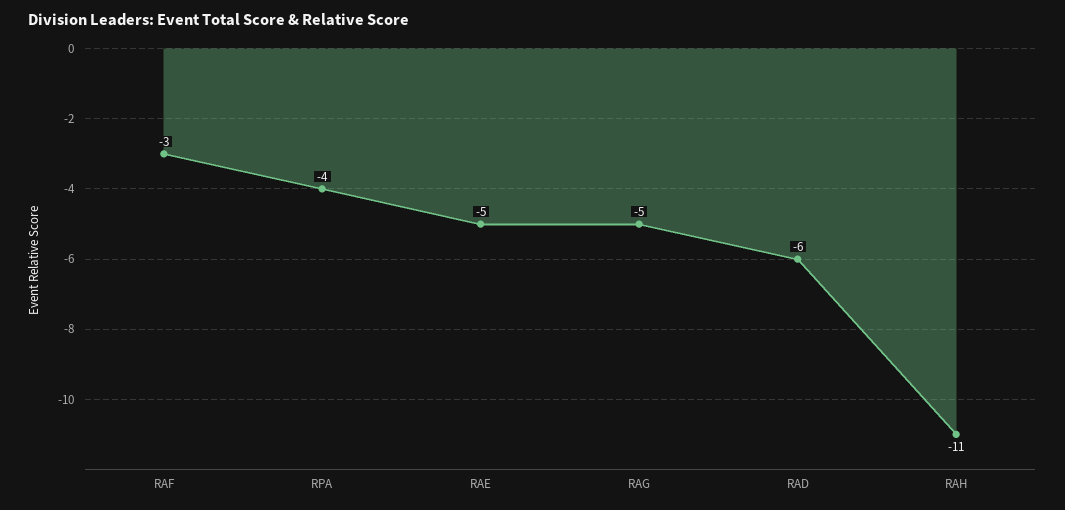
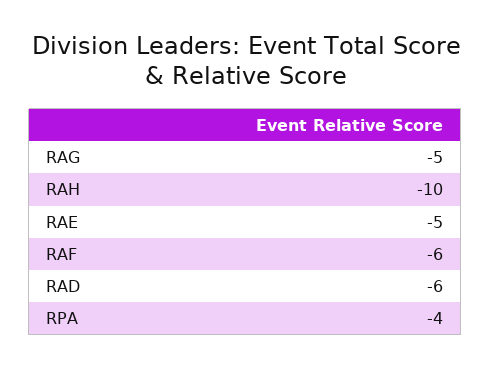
  {
-   "RAF": -3,
+   "RAF": -6,
    "RPA": -4,
    "RAE": -5,
    "RAG": -5,
    "RAD": -6,
-   "RAH": -11
+   "RAH": -10
  }

